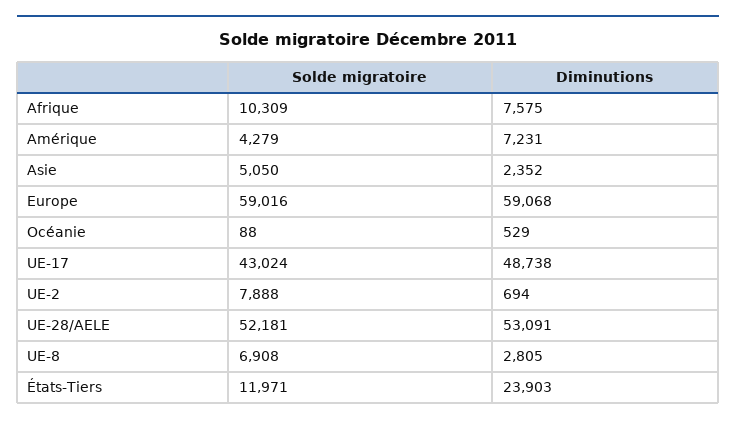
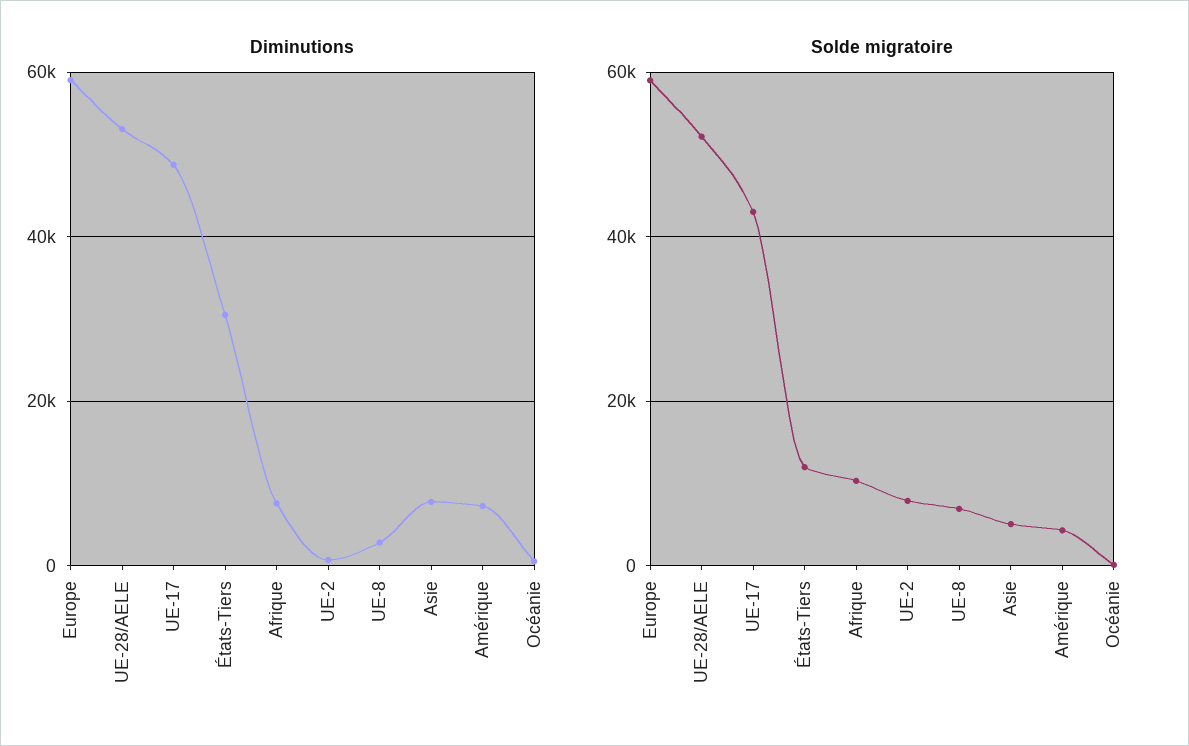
  {
    "Solde migratoire": {
      "Afrique": 10309,
      "Amérique": 4279,
      "Asie": 5050,
      "Europe": 59016,
      "Océanie": 88,
      "UE-17": 43024,
      "UE-2": 7888,
      "UE-28/AELE": 52181,
      "UE-8": 6908,
      "États-Tiers": 11971
    },
    "Diminutions": {
      "Afrique": 7575,
      "Amérique": 7231,
-     "Asie": 2352,
+     "Asie": 8000,
      "Europe": 59068,
      "Océanie": 529,
      "UE-17": 48738,
      "UE-2": 694,
      "UE-28/AELE": 53091,
      "UE-8": 2805,
-     "États-Tiers": 23903
+     "États-Tiers": 30000
    }
  }

